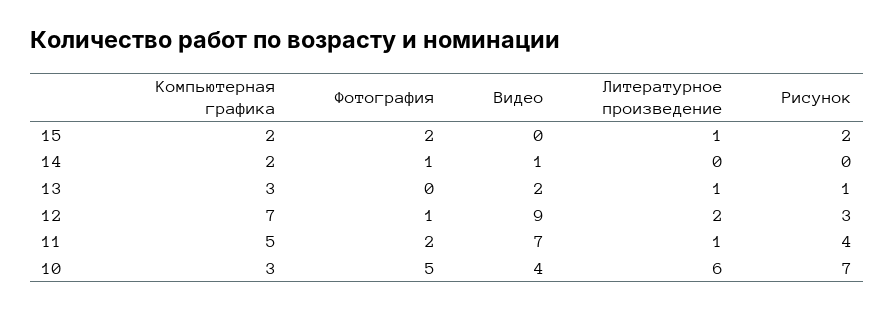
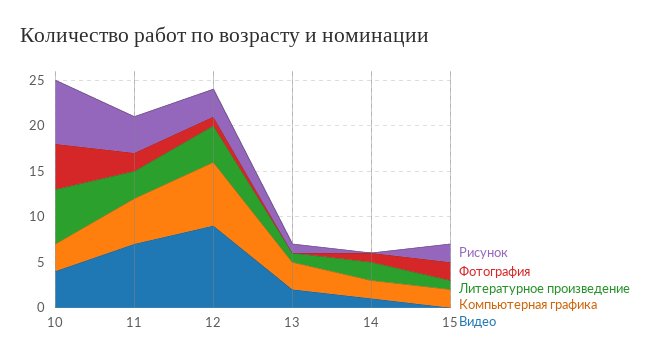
  {
    "Компьютерная графика": {
      "15": 2,
      "14": 2,
      "13": 3,
      "12": 7,
      "11": 5,
      "10": 3
    },
    "Фотография": {
      "15": 2,
      "14": 1,
      "13": 0,
      "12": 1,
      "11": 2,
      "10": 5
    },
    "Видео": {
      "15": 0,
      "14": 1,
      "13": 2,
      "12": 9,
      "11": 7,
      "10": 4
    },
    "Литературное произведение": {
      "15": 1,
-     "14": 0,
+     "14": 2,
      "13": 1,
-     "12": 2,
+     "12": 4,
-     "11": 1,
+     "11": 3,
      "10": 6
    },
    "Рисунок": {
      "15": 2,
      "14": 0,
      "13": 1,
      "12": 3,
      "11": 4,
      "10": 7
    }
  }

